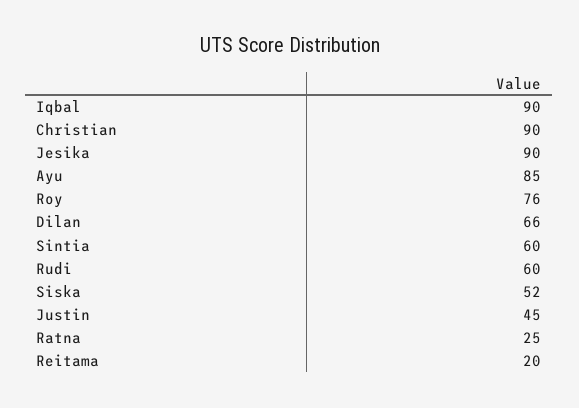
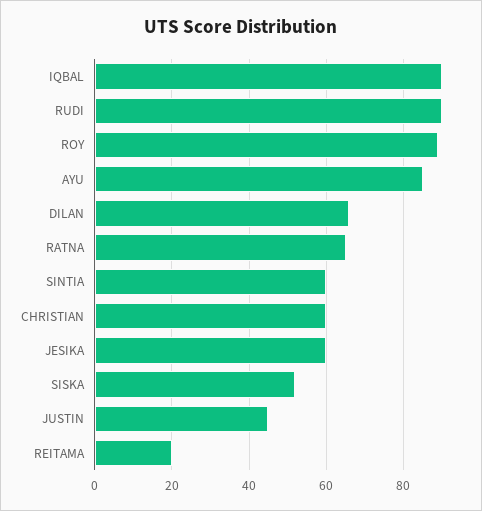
  {
    "Iqbal": 90,
-   "Christian": 90,
+   "Christian": 60,
-   "Jesika": 90,
+   "Jesika": 60,
    "Ayu": 85,
-   "Roy": 76,
+   "Roy": 90,
    "Dilan": 66,
    "Sintia": 60,
-   "Rudi": 60,
+   "Rudi": 90,
    "Siska": 52,
    "Justin": 45,
-   "Ratna": 25,
+   "Ratna": 65,
    "Reitama": 20
  }

